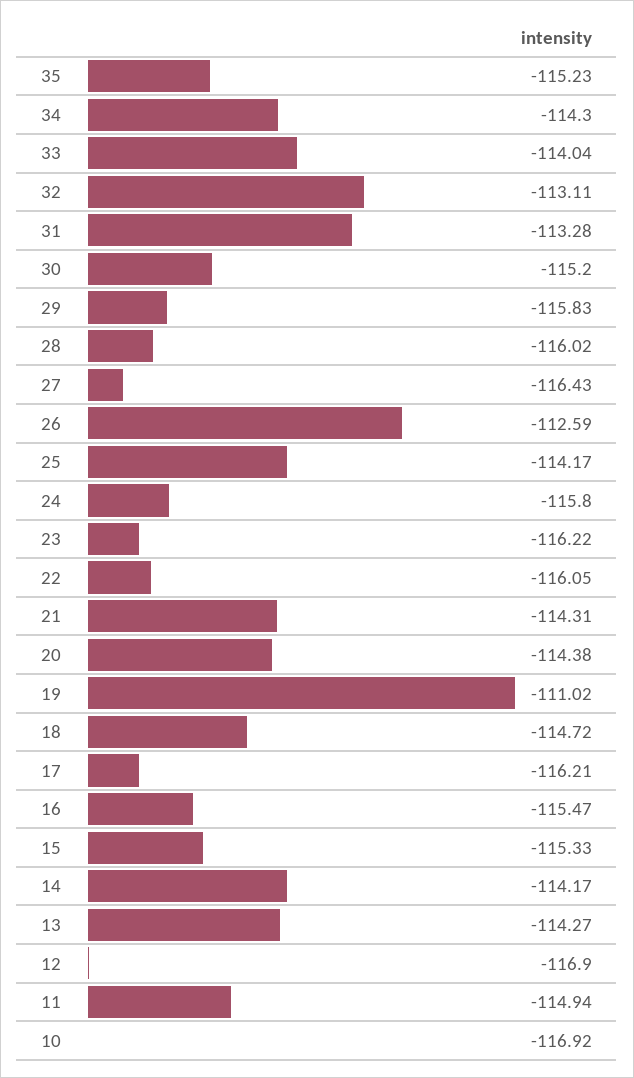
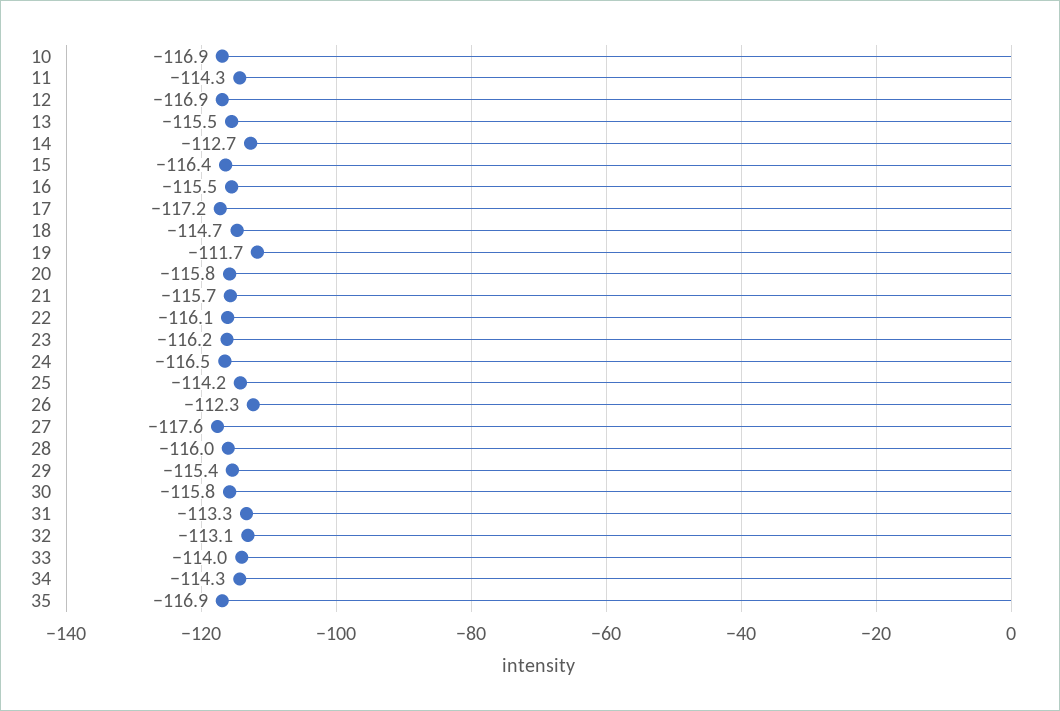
  {
-   "35": -115.23,
+   "35": -116.9,
    "34": -114.3,
    "33": -114.04,
    "32": -113.11,
    "31": -113.28,
-   "30": -115.2,
+   "30": -115.8,
-   "29": -115.83,
+   "29": -115.4,
    "28": -116.02,
-   "27": -116.43,
+   "27": -117.6,
-   "26": -112.59,
+   "26": -112.3,
    "25": -114.17,
-   "24": -115.8,
+   "24": -116.5,
    "23": -116.22,
    "22": -116.05,
-   "21": -114.31,
+   "21": -115.7,
-   "20": -114.38,
+   "20": -115.8,
-   "19": -111.02,
+   "19": -111.7,
    "18": -114.72,
-   "17": -116.21,
+   "17": -117.2,
    "16": -115.47,
-   "15": -115.33,
+   "15": -116.4,
-   "14": -114.17,
+   "14": -112.7,
-   "13": -114.27,
+   "13": -115.5,
    "12": -116.9,
-   "11": -114.94,
+   "11": -114.3,
    "10": -116.92
  }

